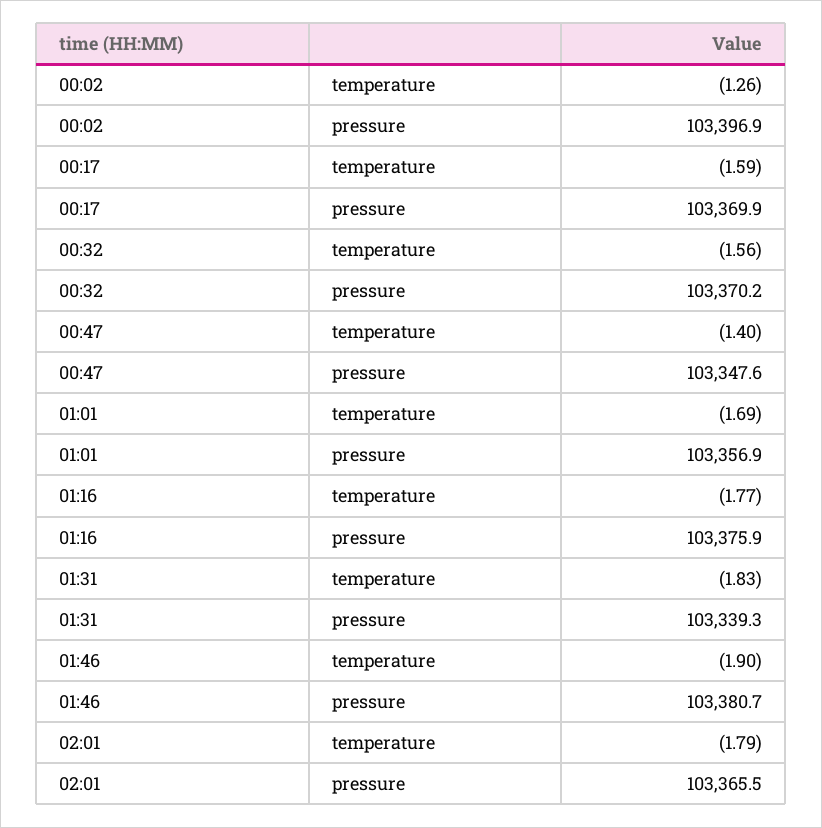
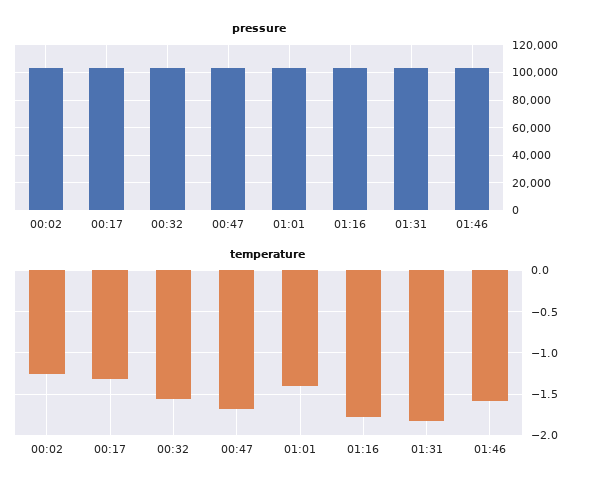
  {
    "temperature": {
      "00:02": -1.26,
-     "00:17": -1.59,
+     "00:17": -1.3,
      "00:32": -1.56,
-     "00:47": -1.4,
+     "00:47": -1.7,
-     "01:01": -1.69,
+     "01:01": -1.4,
      "01:16": -1.77,
      "01:31": -1.83,
-     "01:46": -1.9,
+     "01:46": -1.6
-     "02:01": -1.79
    },
    "pressure": {
      "00:02": 103396.9,
      "00:17": 103369.9,
      "00:32": 103370.2,
      "00:47": 103347.6,
      "01:01": 103356.9,
      "01:16": 103375.9,
      "01:31": 103339.3,
-     "01:46": 103380.7,
+     "01:46": 103380.7
-     "02:01": 103365.5
    }
  }

